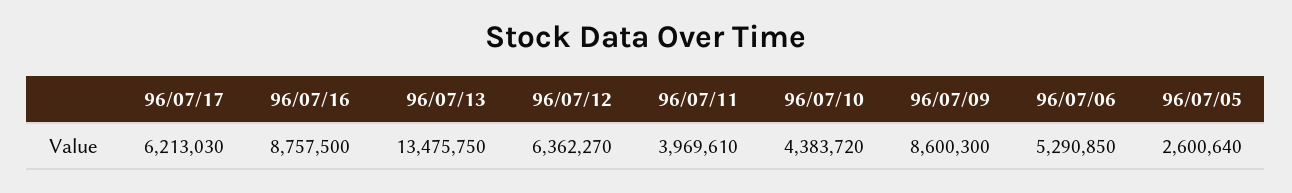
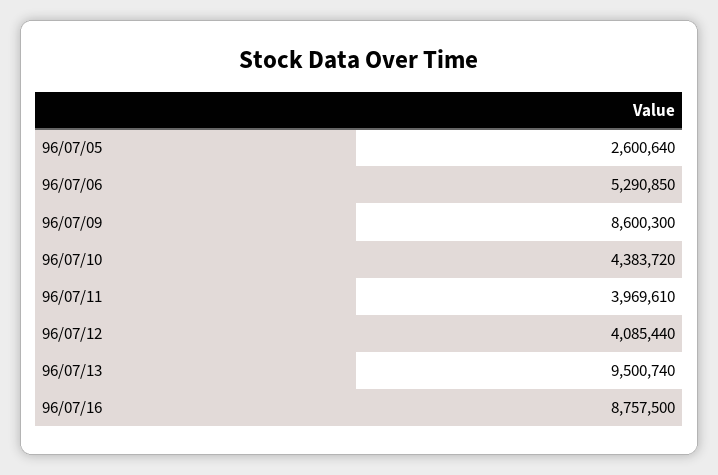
  {
-   "96/07/17": 6213030,
    "96/07/16": 8757500,
-   "96/07/13": 13475750,
+   "96/07/13": 9500740,
-   "96/07/12": 6362270,
+   "96/07/12": 4085440,
    "96/07/11": 3969610,
    "96/07/10": 4383720,
    "96/07/09": 8600300,
    "96/07/06": 5290850,
    "96/07/05": 2600640
  }

